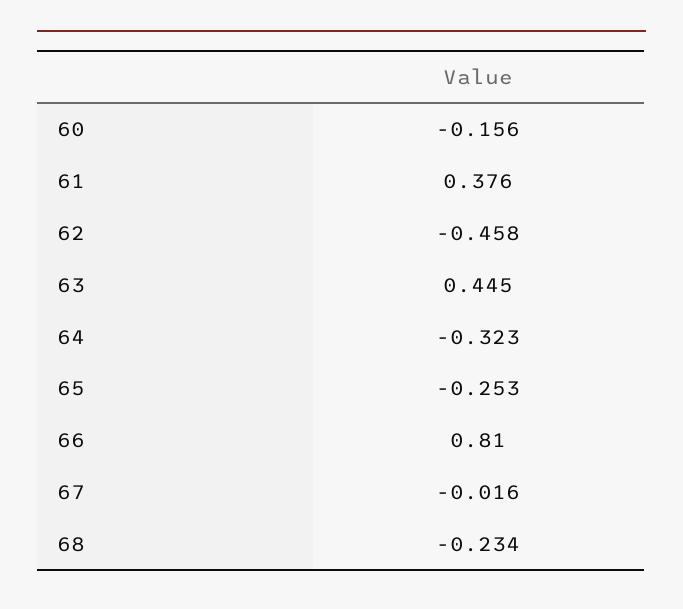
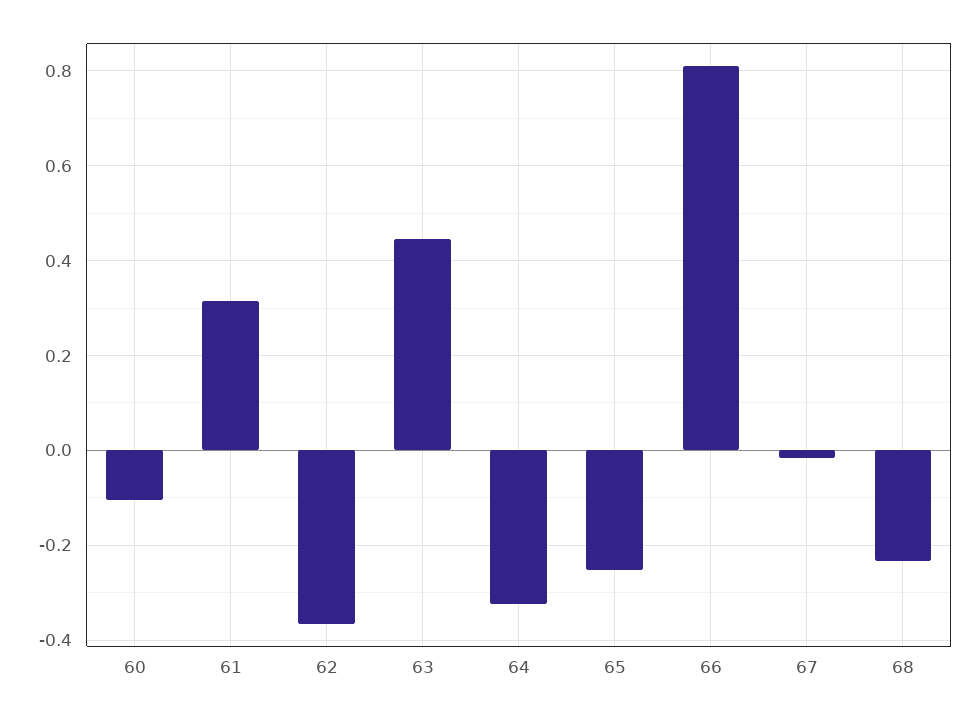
  {
-   "60": -0.156,
+   "60": -0.1,
-   "61": 0.376,
+   "61": 0.32,
-   "62": -0.458,
+   "62": -0.36,
    "63": 0.445,
    "64": -0.323,
    "65": -0.253,
    "66": 0.81,
    "67": -0.016,
    "68": -0.234
  }

